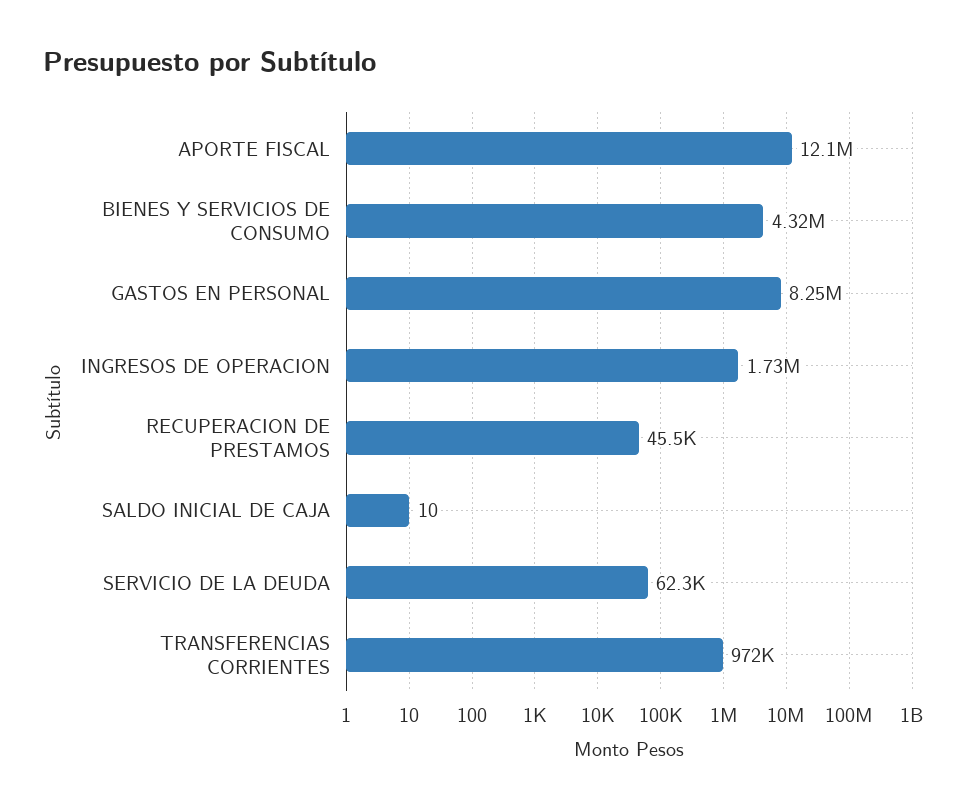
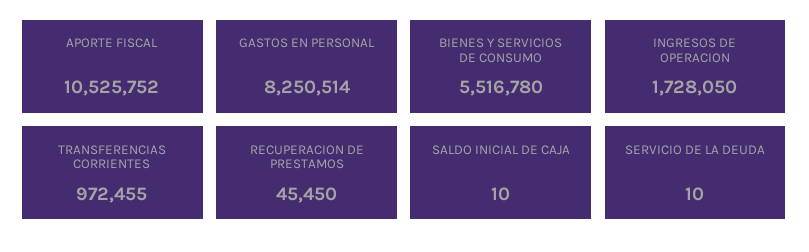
  {
-   "APORTE FISCAL": 12100000,
+   "APORTE FISCAL": 10525752,
-   "BIENES Y SERVICIOS DE CONSUMO": 4320000,
+   "BIENES Y SERVICIOS DE CONSUMO": 5516780,
    "GASTOS EN PERSONAL": 8250514,
    "INGRESOS DE OPERACION": 1728050,
    "RECUPERACION DE PRESTAMOS": 45450,
    "SALDO INICIAL DE CAJA": 10,
-   "SERVICIO DE LA DEUDA": 62300,
+   "SERVICIO DE LA DEUDA": 10,
    "TRANSFERENCIAS CORRIENTES": 972455
  }

